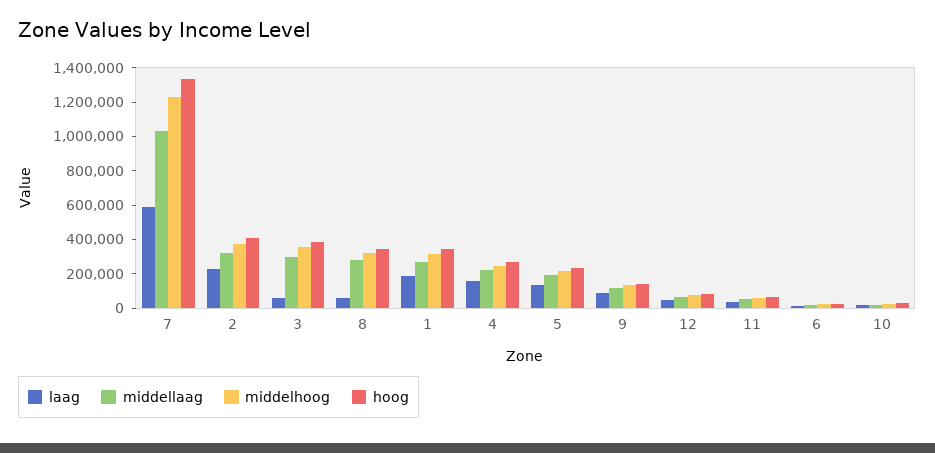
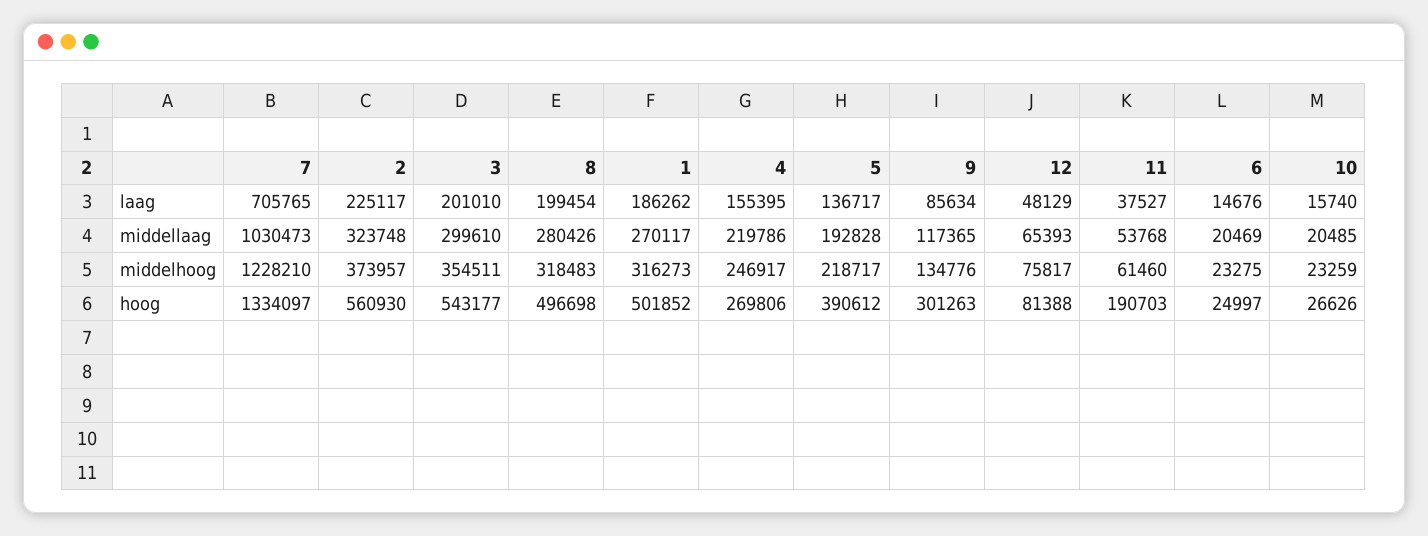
  {
    "laag": {
-     "7": 600000,
+     "7": 705765,
      "2": 225117,
-     "3": 50000,
+     "3": 201010,
-     "8": 50000,
+     "8": 199454,
      "1": 186262,
      "4": 155395,
      "5": 136717,
      "9": 85634,
      "12": 48129,
      "11": 37527,
      "6": 14676,
      "10": 15740
    },
    "middellaag": {
      "7": 1030473,
      "2": 323748,
      "3": 299610,
      "8": 280426,
      "1": 270117,
      "4": 219786,
      "5": 192828,
      "9": 117365,
      "12": 65393,
      "11": 53768,
      "6": 20469,
      "10": 20485
    },
    "middelhoog": {
      "7": 1228210,
      "2": 373957,
      "3": 354511,
      "8": 318483,
      "1": 316273,
      "4": 246917,
      "5": 218717,
      "9": 134776,
      "12": 75817,
      "11": 61460,
      "6": 23275,
      "10": 23259
    },
    "hoog": {
      "7": 1334097,
-     "2": 400000,
+     "2": 560930,
-     "3": 400000,
+     "3": 543177,
-     "8": 350000,
+     "8": 496698,
-     "1": 350000,
+     "1": 501852,
      "4": 269806,
-     "5": 250000,
+     "5": 390612,
-     "9": 150000,
+     "9": 301263,
      "12": 81388,
-     "11": 50000,
+     "11": 190703,
      "6": 24997,
      "10": 26626
    }
  }

